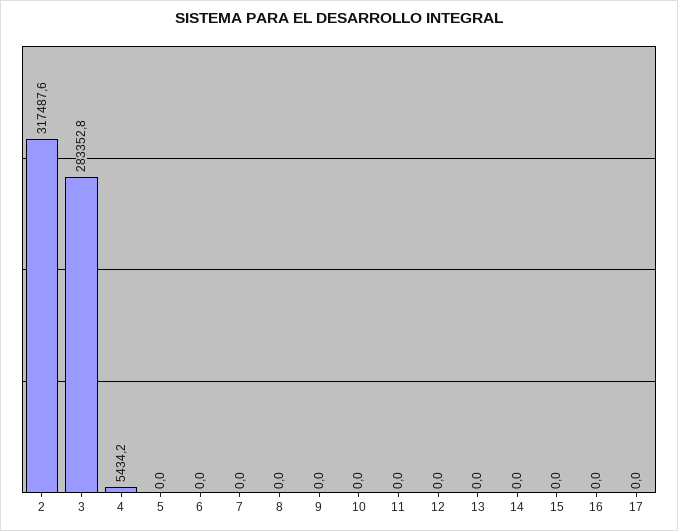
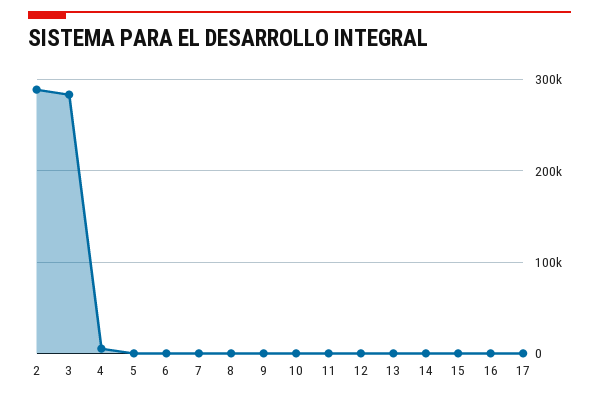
  {
-   "2": 317487.6,
+   "2": 290000,
    "3": 283352.8,
    "4": 5434.2,
    "5": 0,
    "6": 0,
    "7": 0,
    "8": 0,
    "9": 0,
    "10": 0,
    "11": 0,
    "12": 0,
    "13": 0,
    "14": 0,
    "15": 0,
    "16": 0,
    "17": 0
  }

